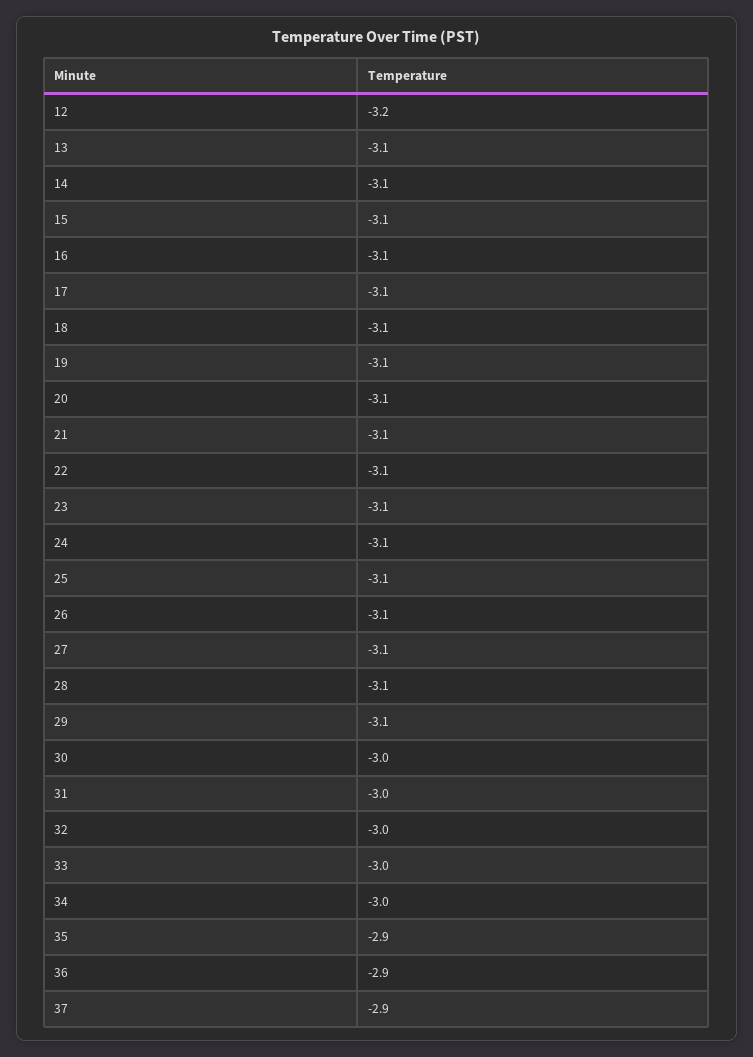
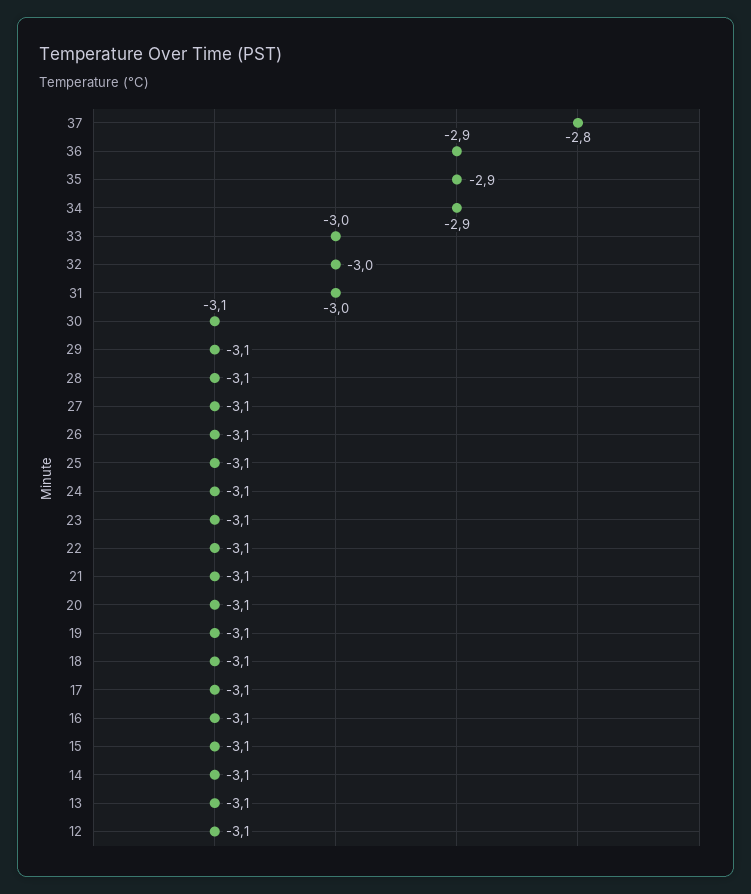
  {
-   "12": -3.2,
+   "12": -3.1,
    "13": -3.1,
    "14": -3.1,
    "15": -3.1,
    "16": -3.1,
    "17": -3.1,
    "18": -3.1,
    "19": -3.1,
    "20": -3.1,
    "21": -3.1,
    "22": -3.1,
    "23": -3.1,
    "24": -3.1,
    "25": -3.1,
    "26": -3.1,
    "27": -3.1,
    "28": -3.1,
    "29": -3.1,
-   "30": -3,
+   "30": -3.1,
    "31": -3,
    "32": -3,
    "33": -3,
-   "34": -3,
+   "34": -2.9,
    "35": -2.9,
    "36": -2.9,
-   "37": -2.9
+   "37": -2.8
  }

